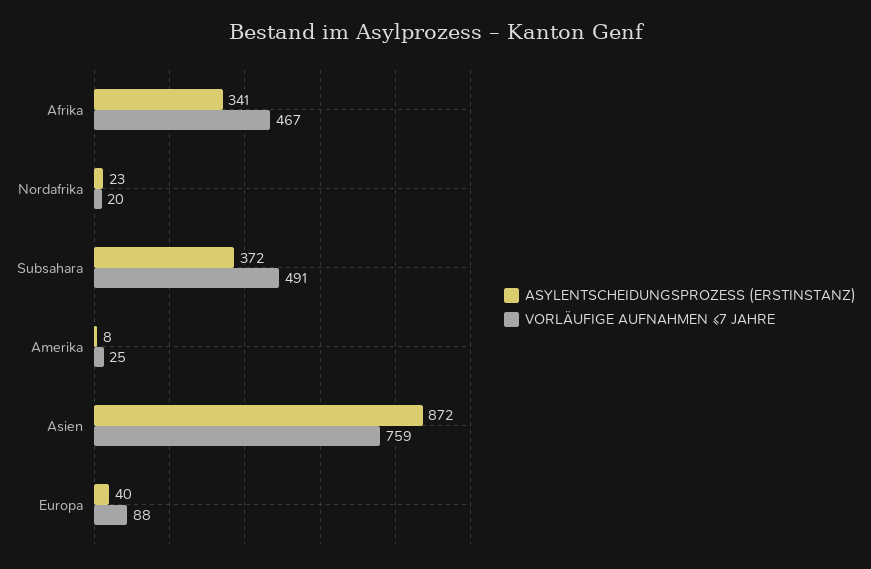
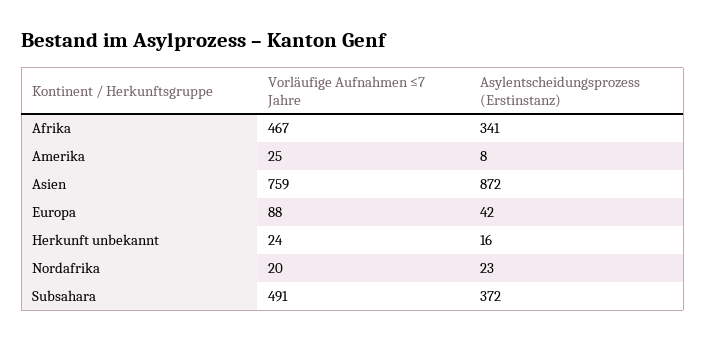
  {
    "ASYLENTSCHEIDUNGSPROZESS (ERSTINSTANZ)": {
      "Afrika": 341,
      "Nordafrika": 23,
      "Subsahara": 372,
      "Amerika": 8,
      "Asien": 872,
-     "Europa": 40
+     "Europa": 42,
+     "Herkunft unbekannt": 16
    },
    "VORLÄUFIGE AUFNAHMEN ≤7 JAHRE": {
      "Afrika": 467,
      "Nordafrika": 20,
      "Subsahara": 491,
      "Amerika": 25,
      "Asien": 759,
-     "Europa": 88
+     "Europa": 88,
+     "Herkunft unbekannt": 24
    }
  }

